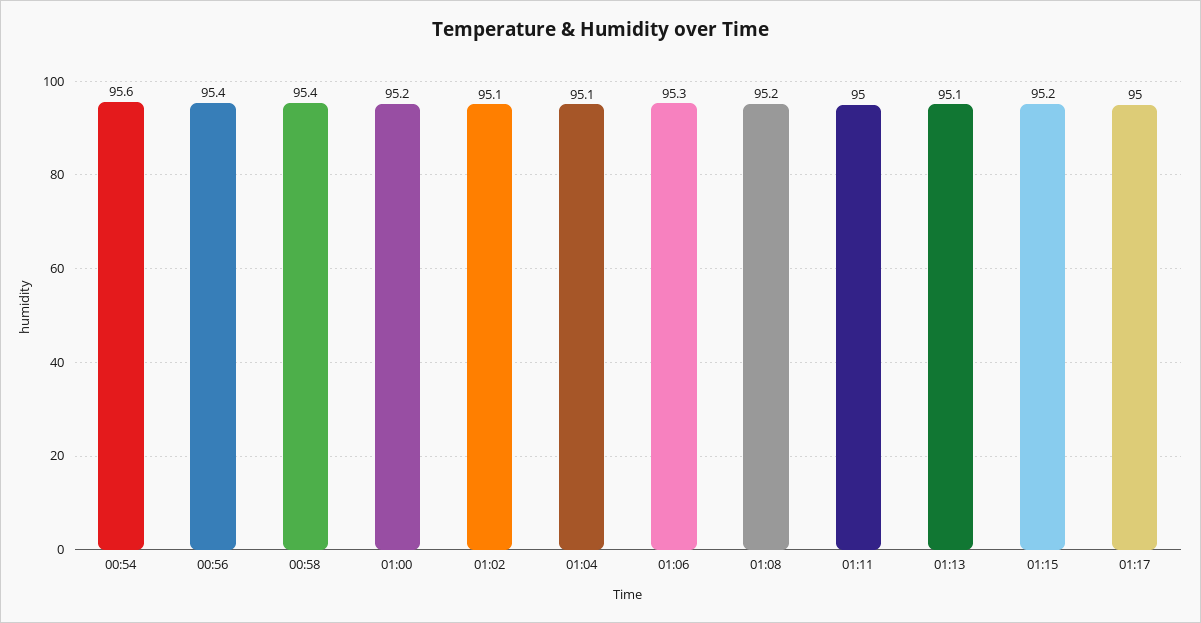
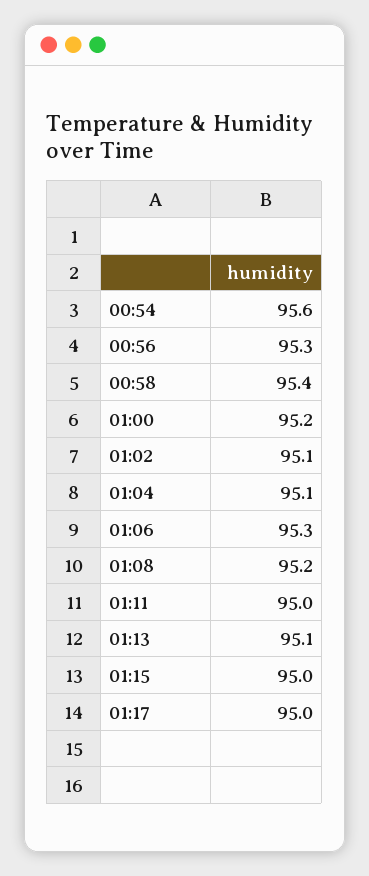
  {
    "00:54": 95.6,
-   "00:56": 95.4,
+   "00:56": 95.3,
    "00:58": 95.4,
    "01:00": 95.2,
    "01:02": 95.1,
    "01:04": 95.1,
    "01:06": 95.3,
    "01:08": 95.2,
    "01:11": 95,
    "01:13": 95.1,
-   "01:15": 95.2,
+   "01:15": 95,
    "01:17": 95
  }

